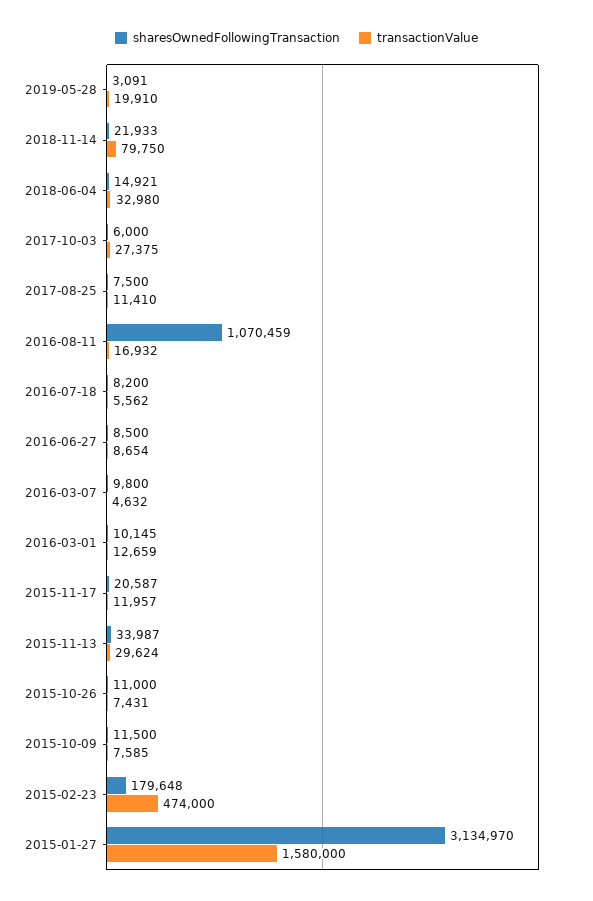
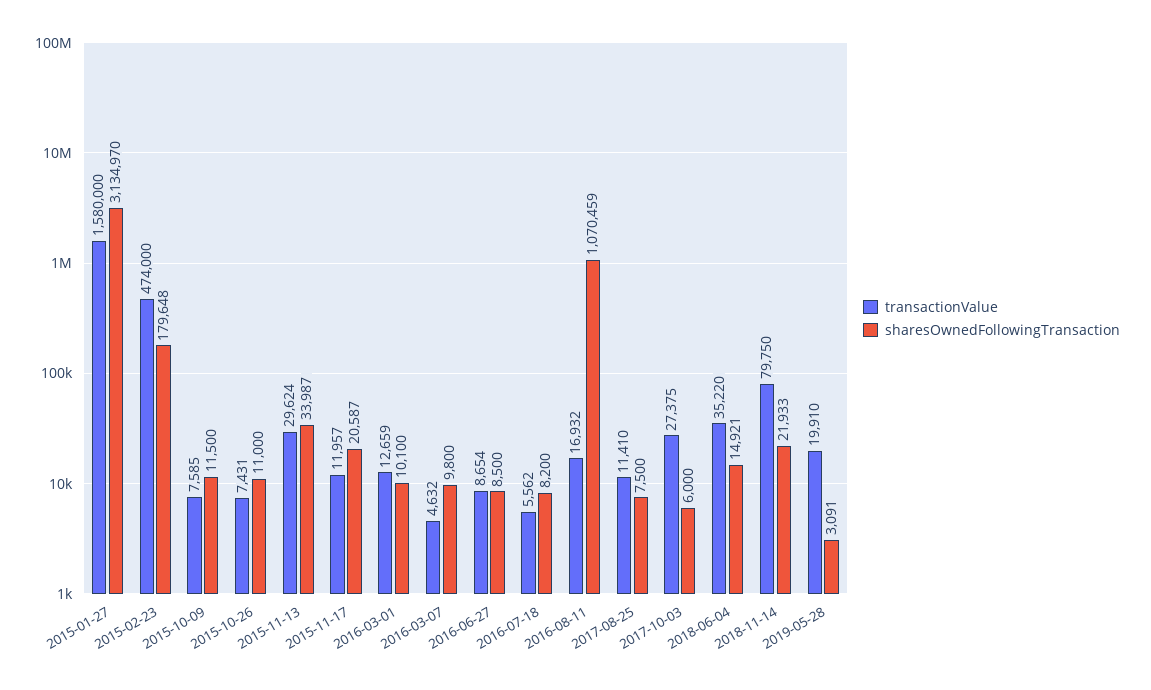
  {
    "sharesOwnedFollowingTransaction": {
      "2019-05-28": 3091,
      "2018-11-14": 21933,
      "2018-06-04": 14921,
      "2017-10-03": 6000,
      "2017-08-25": 7500,
      "2016-08-11": 1070459,
      "2016-07-18": 8200,
      "2016-06-27": 8500,
      "2016-03-07": 9800,
-     "2016-03-01": 10145,
+     "2016-03-01": 10100,
      "2015-11-17": 20587,
      "2015-11-13": 33987,
      "2015-10-26": 11000,
      "2015-10-09": 11500,
      "2015-02-23": 179648,
      "2015-01-27": 3134970
    },
    "transactionValue": {
      "2019-05-28": 19910,
      "2018-11-14": 79750,
-     "2018-06-04": 32980,
+     "2018-06-04": 35220,
      "2017-10-03": 27375,
      "2017-08-25": 11410,
      "2016-08-11": 16932,
      "2016-07-18": 5562,
      "2016-06-27": 8654,
      "2016-03-07": 4632,
      "2016-03-01": 12659,
      "2015-11-17": 11957,
      "2015-11-13": 29624,
      "2015-10-26": 7431,
      "2015-10-09": 7585,
      "2015-02-23": 474000,
      "2015-01-27": 1580000
    }
  }

